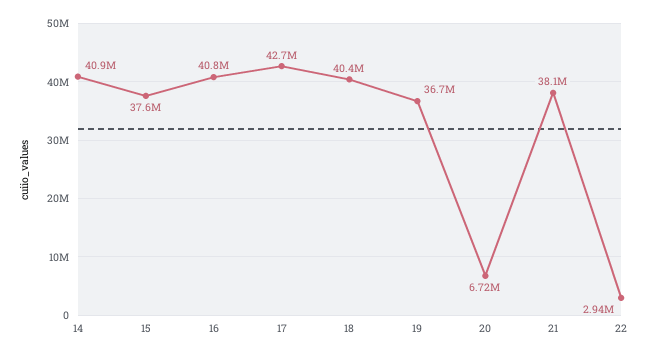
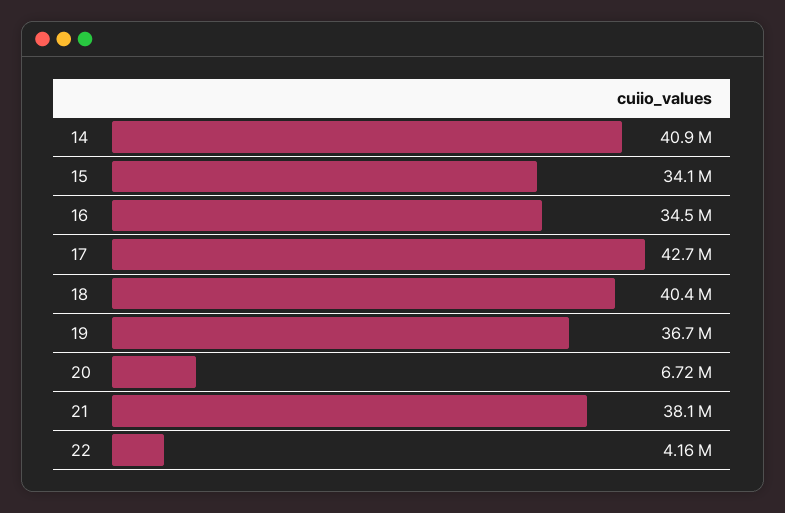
  {
    "14": 40900000,
-   "15": 37600000,
+   "15": 34100000,
-   "16": 40800000,
+   "16": 34500000,
    "17": 42700000,
    "18": 40400000,
    "19": 36700000,
    "20": 6720000,
    "21": 38100000,
-   "22": 2940000
+   "22": 4160000
  }

